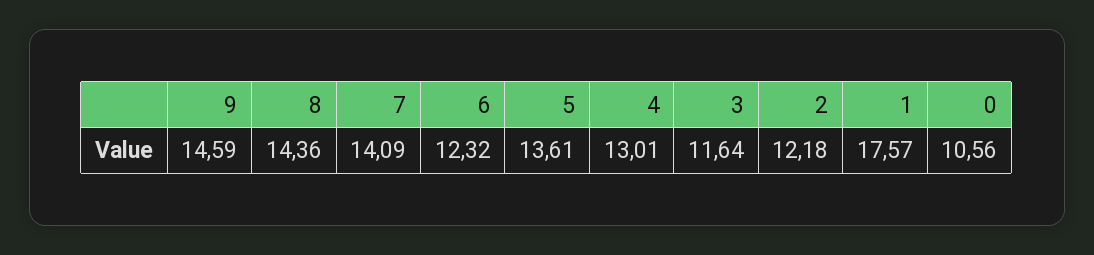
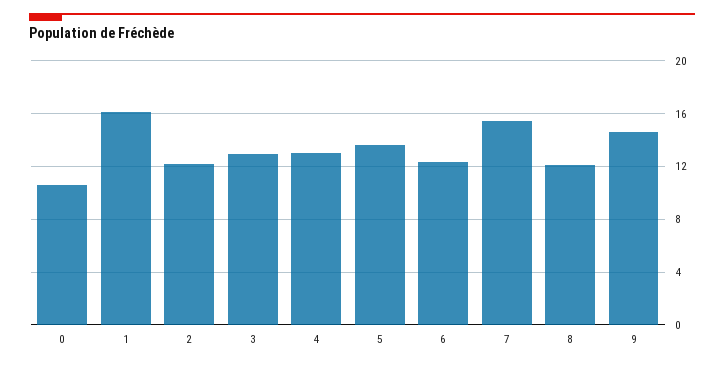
  {
    "9": 14.59,
-   "8": 14.36,
+   "8": 12,
-   "7": 14.09,
+   "7": 15.5,
    "6": 12.32,
    "5": 13.61,
    "4": 13.01,
-   "3": 11.64,
+   "3": 13,
    "2": 12.18,
-   "1": 17.57,
+   "1": 16,
    "0": 10.56
  }

